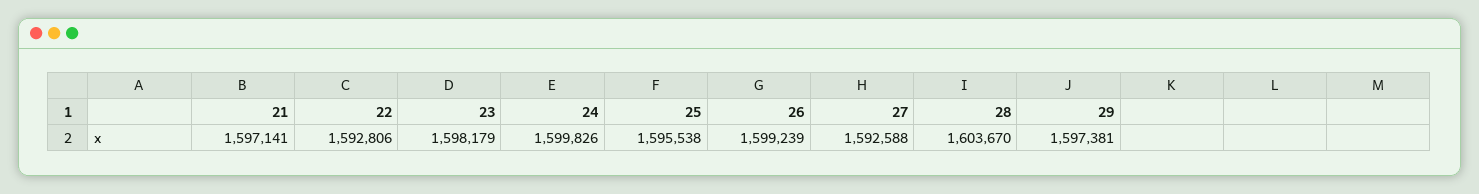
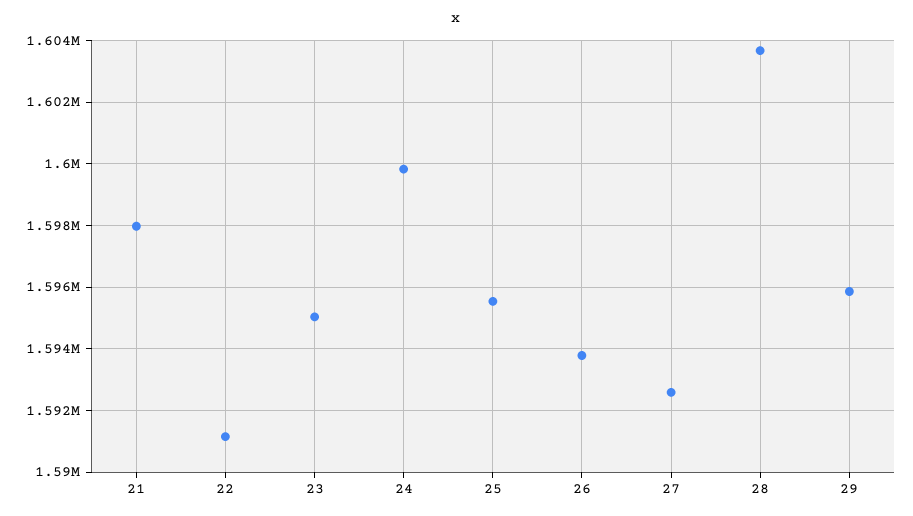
  {
-   "21": 1597141,
+   "21": 1598000,
-   "22": 1592806,
+   "22": 1591200,
-   "23": 1598179,
+   "23": 1595000,
    "24": 1599826,
    "25": 1595538,
-   "26": 1599239,
+   "26": 1593800,
    "27": 1592588,
    "28": 1603670,
-   "29": 1597381
+   "29": 1595800
  }

